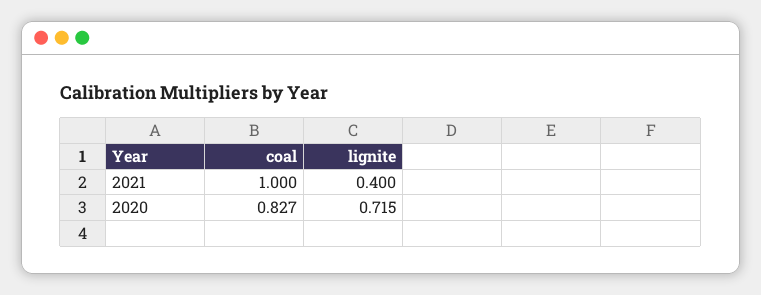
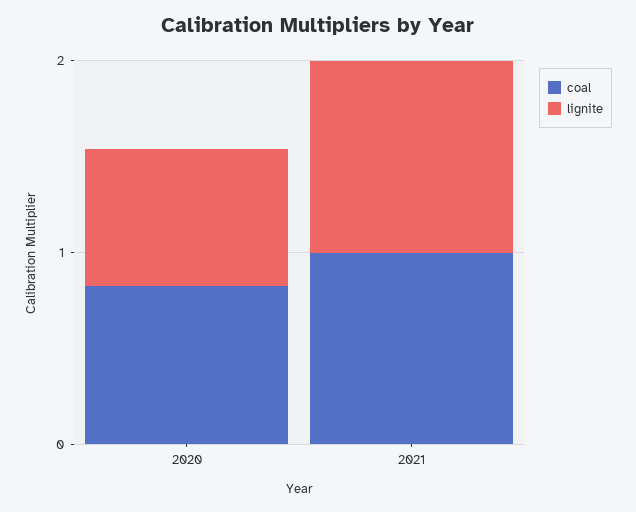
  {
    "coal": {
      "2021": 1,
      "2020": 0.827
    },
    "lignite": {
-     "2021": 0.4,
+     "2021": 1,
      "2020": 0.715
    }
  }

